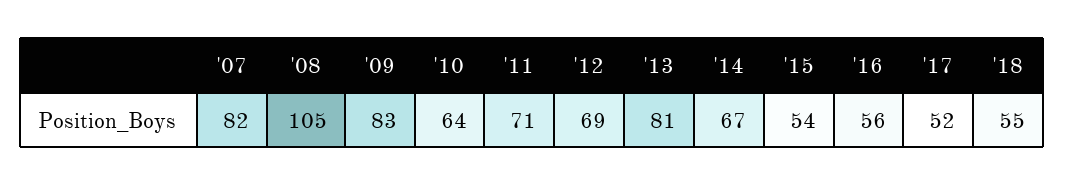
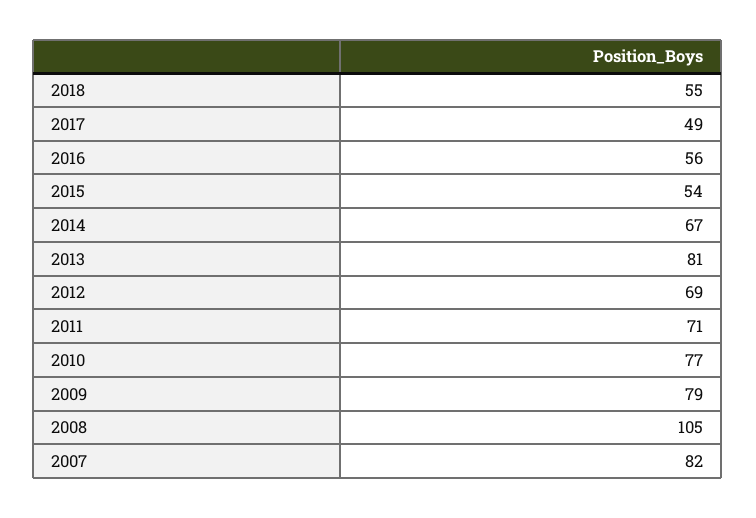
  {
    "'07": 82,
    "'08": 105,
-   "'09": 83,
+   "'09": 79,
-   "'10": 64,
+   "'10": 77,
    "'11": 71,
    "'12": 69,
    "'13": 81,
    "'14": 67,
    "'15": 54,
    "'16": 56,
-   "'17": 52,
+   "'17": 49,
    "'18": 55
  }

